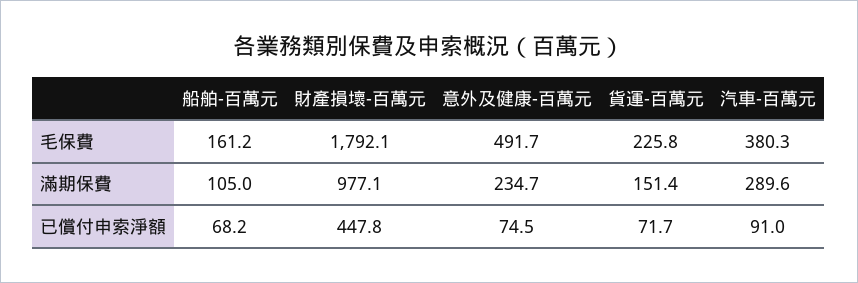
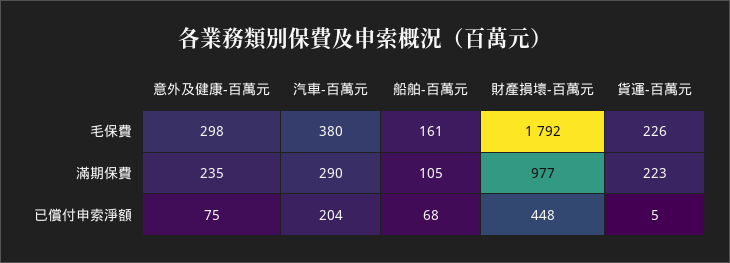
  {
    "船舶-百萬元": {
      "毛保費": 161.2,
      "滿期保費": 105,
      "已償付申索淨額": 68.2
    },
    "財產損壞-百萬元": {
      "毛保費": 1792.1,
      "滿期保費": 977.1,
      "已償付申索淨額": 447.8
    },
    "意外及健康-百萬元": {
-     "毛保費": 491.7,
+     "毛保費": 298,
      "滿期保費": 234.7,
      "已償付申索淨額": 74.5
    },
    "貨運-百萬元": {
      "毛保費": 225.8,
-     "滿期保費": 151.4,
+     "滿期保費": 223,
-     "已償付申索淨額": 71.7
+     "已償付申索淨額": 5
    },
    "汽車-百萬元": {
      "毛保費": 380.3,
      "滿期保費": 289.6,
-     "已償付申索淨額": 91
+     "已償付申索淨額": 204
    }
  }

